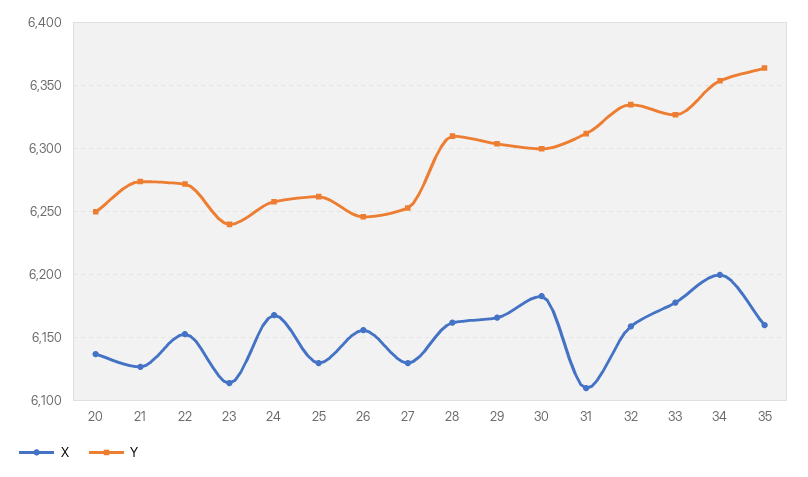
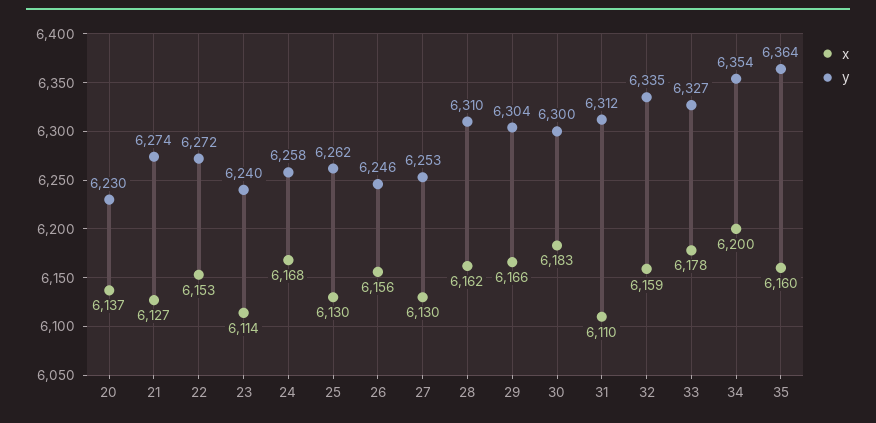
  {
    "X": {
      "20": 6137,
      "21": 6127,
      "22": 6153,
      "23": 6114,
      "24": 6168,
      "25": 6130,
      "26": 6156,
      "27": 6130,
      "28": 6162,
      "29": 6166,
      "30": 6183,
      "31": 6110,
      "32": 6159,
      "33": 6178,
      "34": 6200,
      "35": 6160
    },
    "Y": {
-     "20": 6250,
+     "20": 6230,
      "21": 6274,
      "22": 6272,
      "23": 6240,
      "24": 6258,
      "25": 6262,
      "26": 6246,
      "27": 6253,
      "28": 6310,
      "29": 6304,
      "30": 6300,
      "31": 6312,
      "32": 6335,
      "33": 6327,
      "34": 6354,
      "35": 6364
    }
  }

